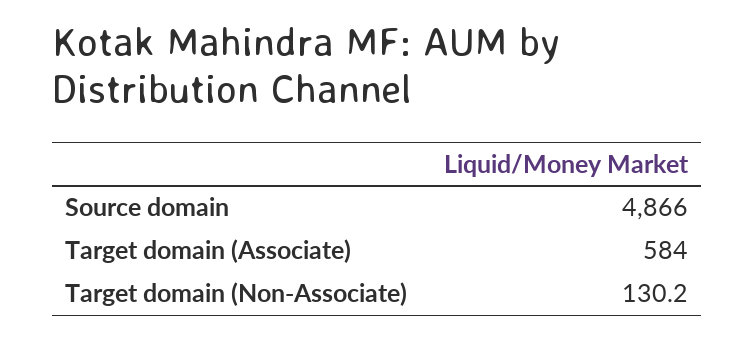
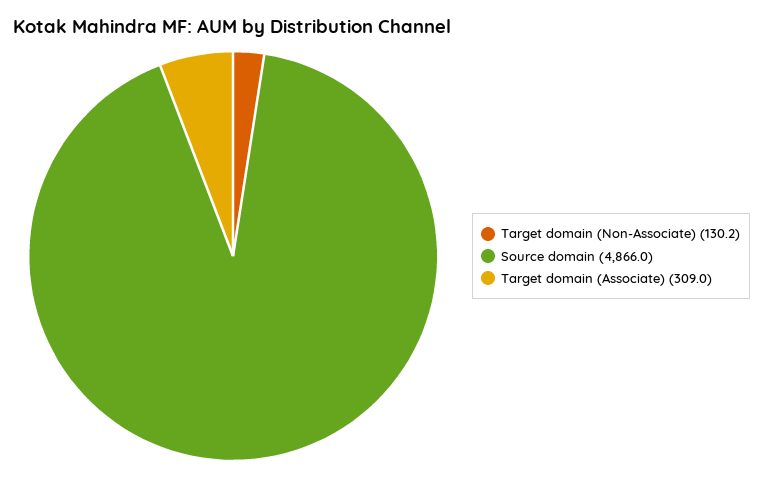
  {
    "Source domain": 4866,
-   "Target domain (Associate)": 584,
+   "Target domain (Associate)": 309,
    "Target domain (Non-Associate)": 130.2
  }

